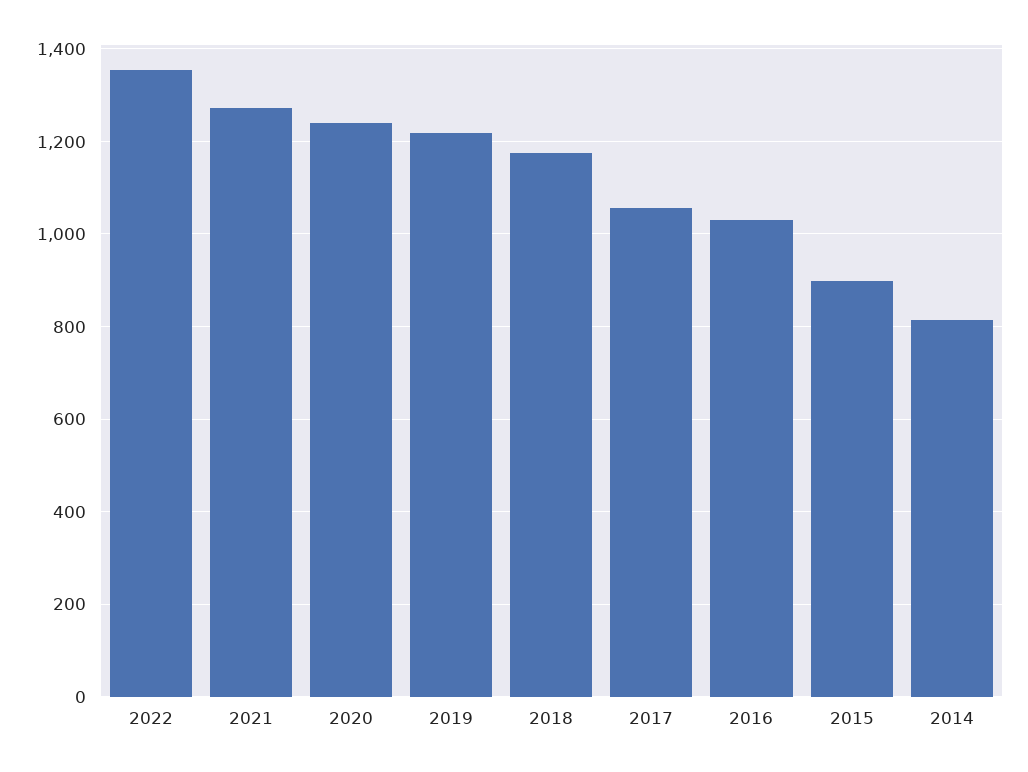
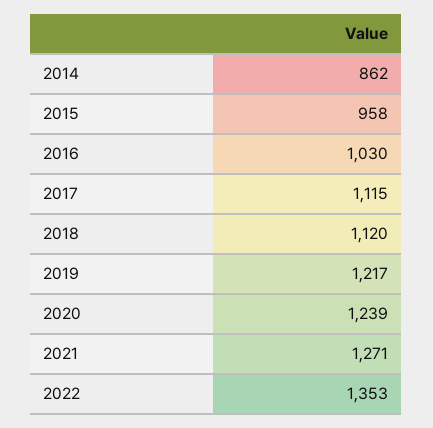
  {
    "2022": 1353,
    "2021": 1271,
    "2020": 1239,
    "2019": 1217,
-   "2018": 1180,
+   "2018": 1120,
-   "2017": 1060,
+   "2017": 1115,
    "2016": 1030,
-   "2015": 900,
+   "2015": 958,
-   "2014": 820
+   "2014": 862
  }

